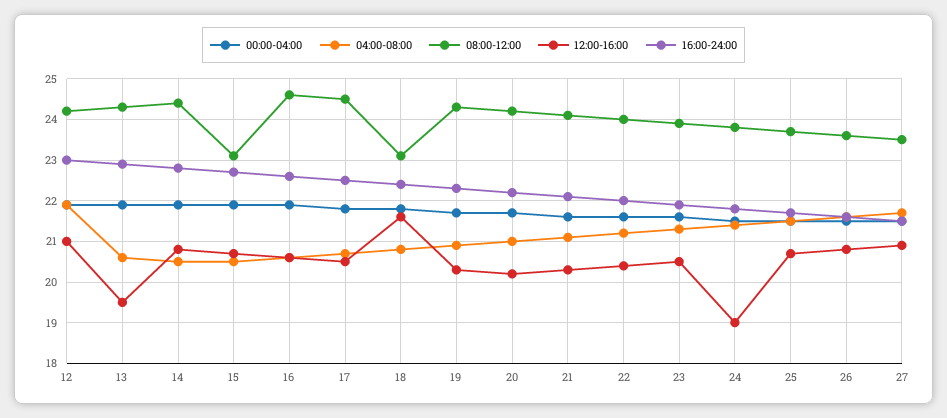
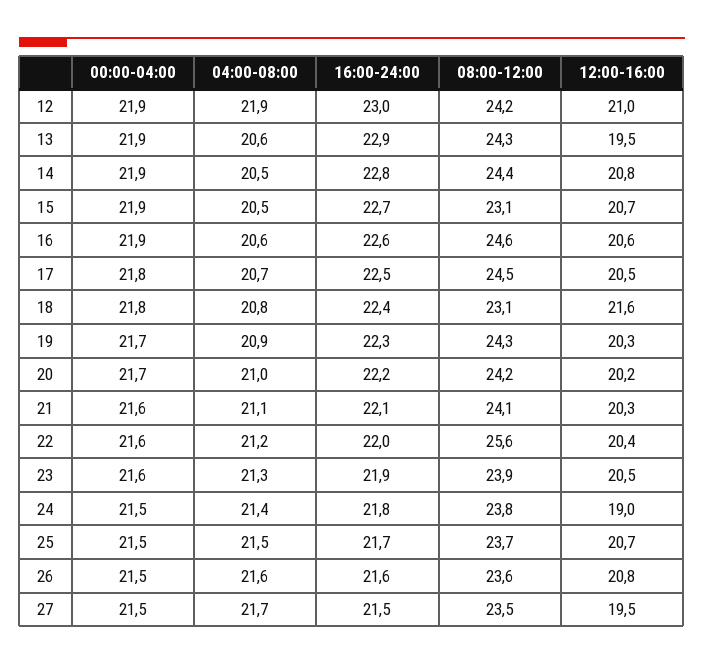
  {
    "00:00-04:00": {
      "12": 21.9,
      "13": 21.9,
      "14": 21.9,
      "15": 21.9,
      "16": 21.9,
      "17": 21.8,
      "18": 21.8,
      "19": 21.7,
      "20": 21.7,
      "21": 21.6,
      "22": 21.6,
      "23": 21.6,
      "24": 21.5,
      "25": 21.5,
      "26": 21.5,
      "27": 21.5
    },
    "04:00-08:00": {
      "12": 21.9,
      "13": 20.6,
      "14": 20.5,
      "15": 20.5,
      "16": 20.6,
      "17": 20.7,
      "18": 20.8,
      "19": 20.9,
      "20": 21,
      "21": 21.1,
      "22": 21.2,
      "23": 21.3,
      "24": 21.4,
      "25": 21.5,
      "26": 21.6,
      "27": 21.7
    },
    "08:00-12:00": {
      "12": 24.2,
      "13": 24.3,
      "14": 24.4,
      "15": 23.1,
      "16": 24.6,
      "17": 24.5,
      "18": 23.1,
      "19": 24.3,
      "20": 24.2,
      "21": 24.1,
-     "22": 24,
+     "22": 25.6,
      "23": 23.9,
      "24": 23.8,
      "25": 23.7,
      "26": 23.6,
      "27": 23.5
    },
    "12:00-16:00": {
      "12": 21,
      "13": 19.5,
      "14": 20.8,
      "15": 20.7,
      "16": 20.6,
      "17": 20.5,
      "18": 21.6,
      "19": 20.3,
      "20": 20.2,
      "21": 20.3,
      "22": 20.4,
      "23": 20.5,
      "24": 19,
      "25": 20.7,
      "26": 20.8,
-     "27": 21
+     "27": 19.5
    },
    "16:00-24:00": {
      "12": 23,
      "13": 22.9,
      "14": 22.8,
      "15": 22.7,
      "16": 22.6,
      "17": 22.5,
      "18": 22.4,
      "19": 22.3,
      "20": 22.2,
      "21": 22.1,
      "22": 22,
      "23": 21.9,
      "24": 21.8,
      "25": 21.7,
      "26": 21.6,
      "27": 21.5
    }
  }

